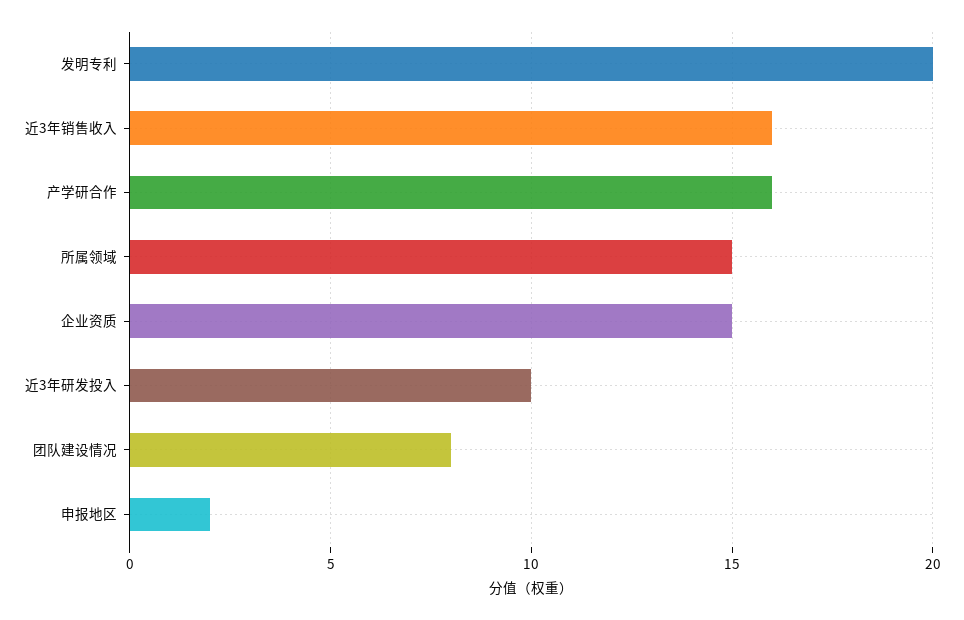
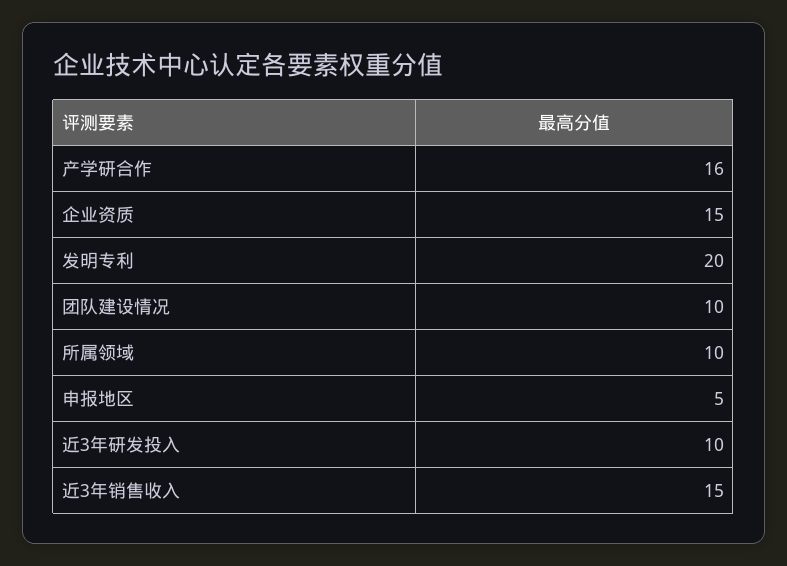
  {
    "发明专利": 20,
-   "近3年销售收入": 16,
+   "近3年销售收入": 15,
    "产学研合作": 16,
-   "所属领域": 15,
+   "所属领域": 10,
    "企业资质": 15,
    "近3年研发投入": 10,
-   "团队建设情况": 8,
+   "团队建设情况": 10,
-   "申报地区": 2
+   "申报地区": 5
  }

